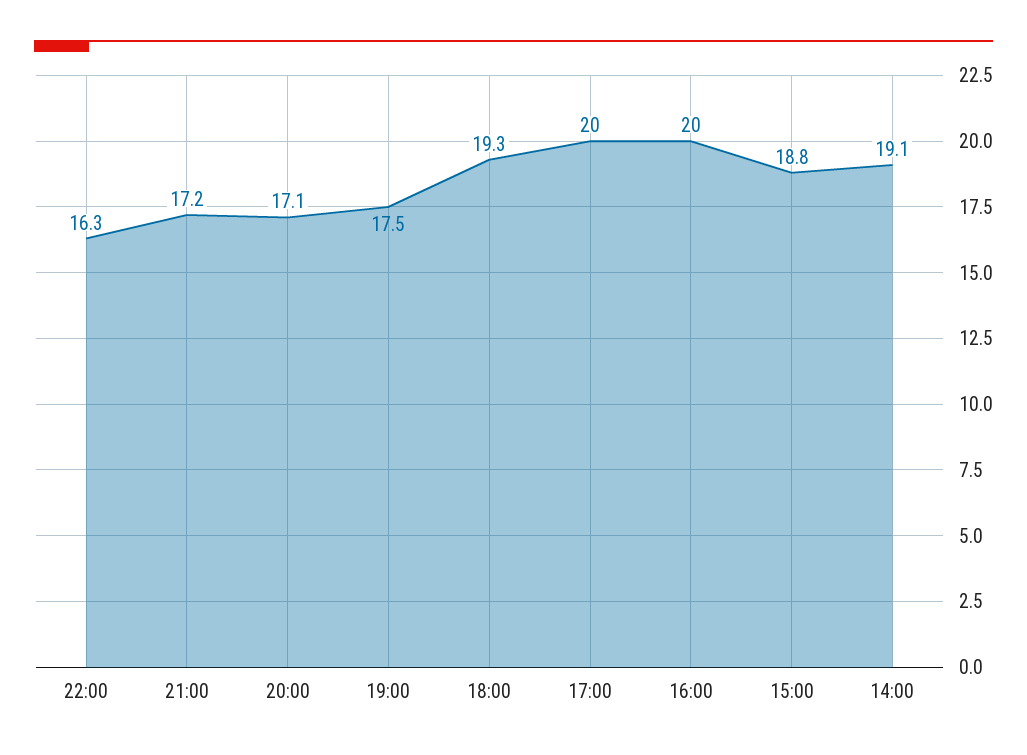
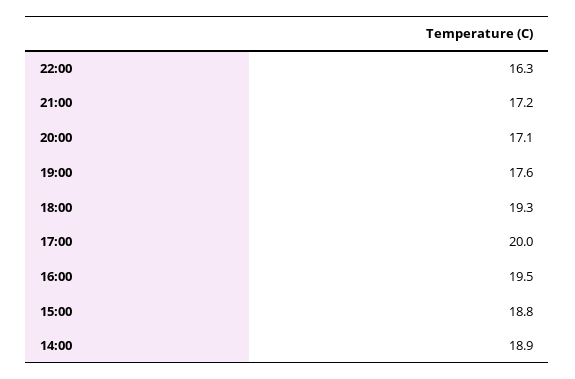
  {
    "22:00": 16.3,
    "21:00": 17.2,
    "20:00": 17.1,
-   "19:00": 17.5,
+   "19:00": 17.6,
    "18:00": 19.3,
    "17:00": 20,
-   "16:00": 20,
+   "16:00": 19.5,
    "15:00": 18.8,
-   "14:00": 19.1
+   "14:00": 18.9
  }

